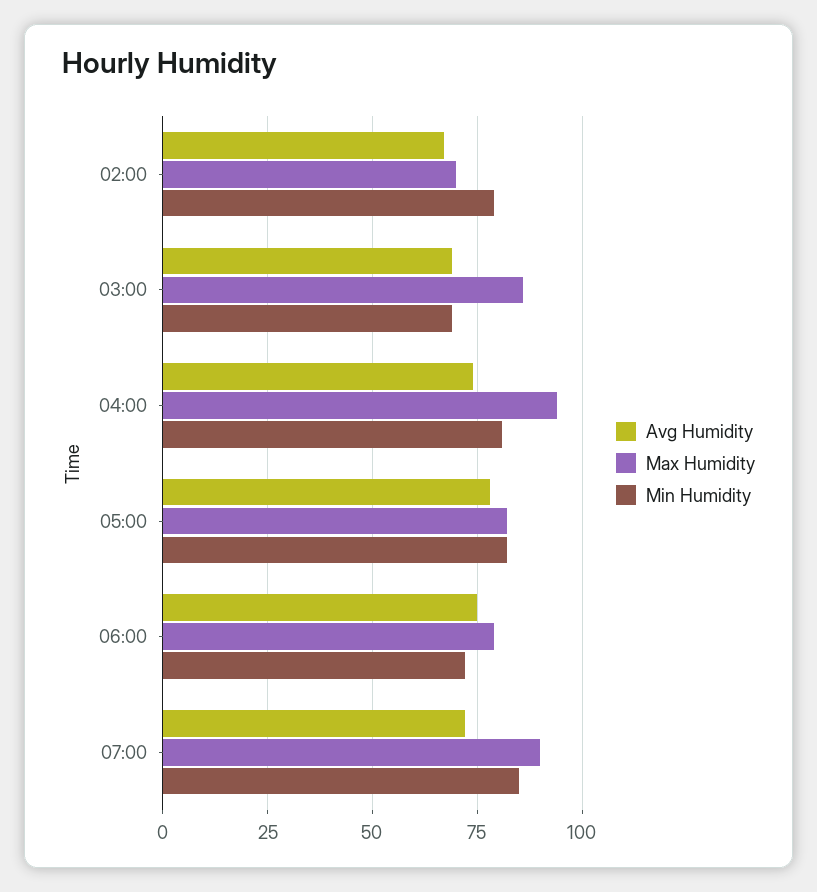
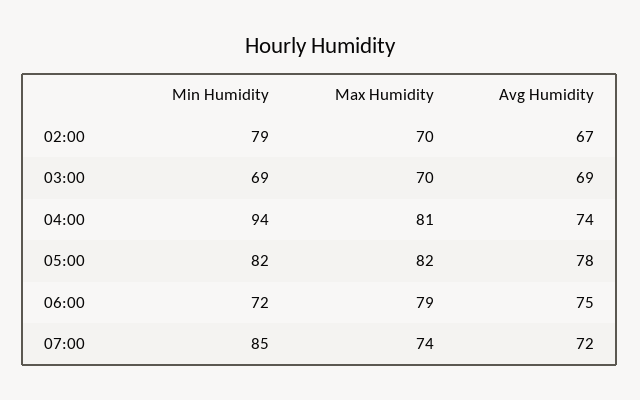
  {
    "Avg Humidity": {
      "02:00": 67,
      "03:00": 69,
      "04:00": 74,
      "05:00": 78,
      "06:00": 75,
      "07:00": 72
    },
    "Max Humidity": {
      "02:00": 70,
-     "03:00": 85,
+     "03:00": 70,
-     "04:00": 95,
+     "04:00": 81,
      "05:00": 82,
      "06:00": 79,
-     "07:00": 90
+     "07:00": 74
    },
    "Min Humidity": {
      "02:00": 79,
      "03:00": 69,
-     "04:00": 80,
+     "04:00": 94,
      "05:00": 82,
      "06:00": 72,
      "07:00": 85
    }
  }

